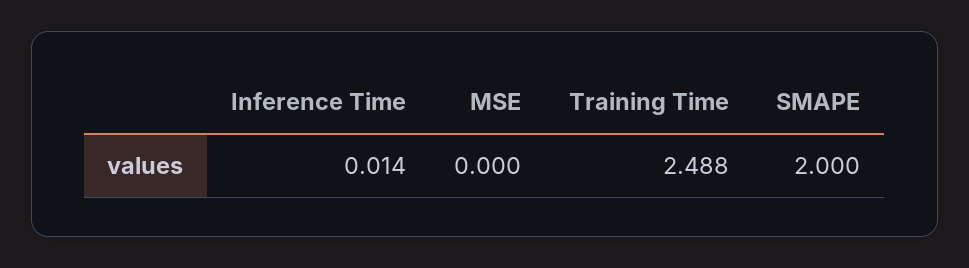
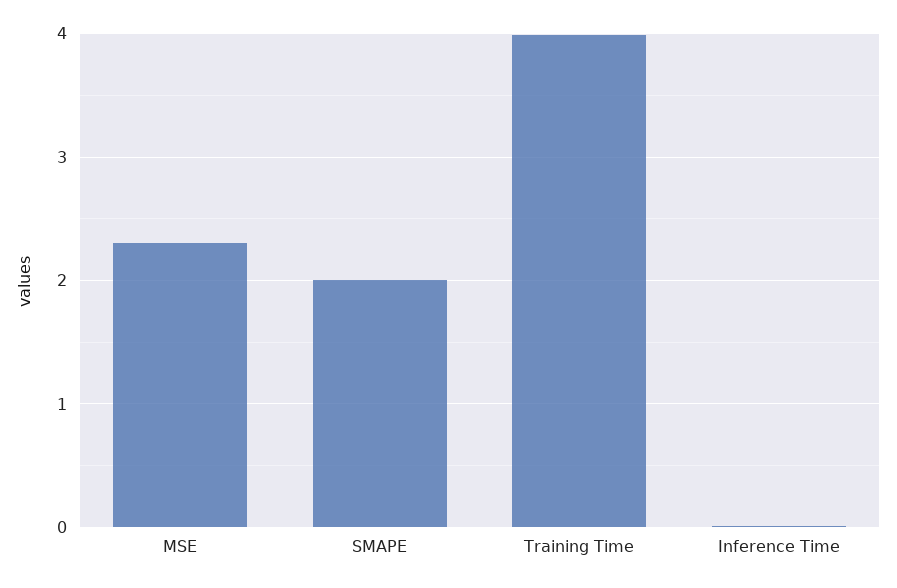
  {
    "Inference Time": 0.014,
-   "MSE": 0,
+   "MSE": 2.3,
-   "Training Time": 2.488,
+   "Training Time": 4,
    "SMAPE": 2
  }

